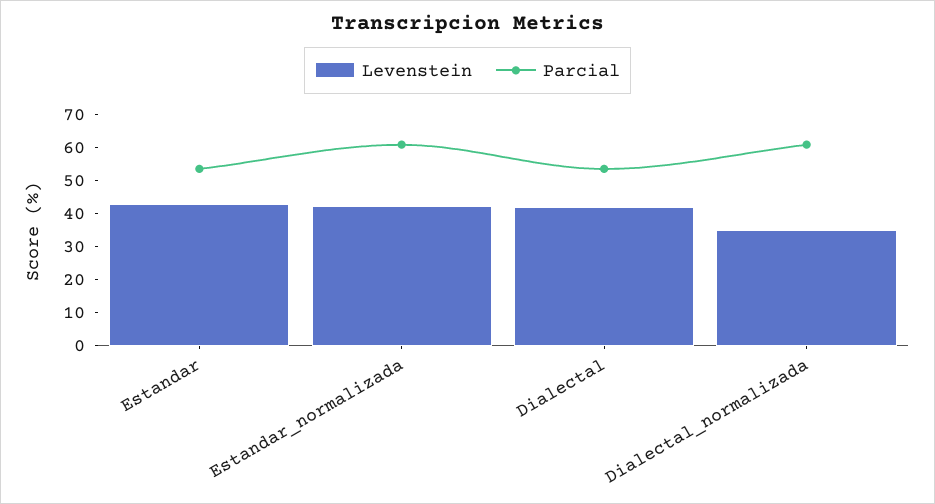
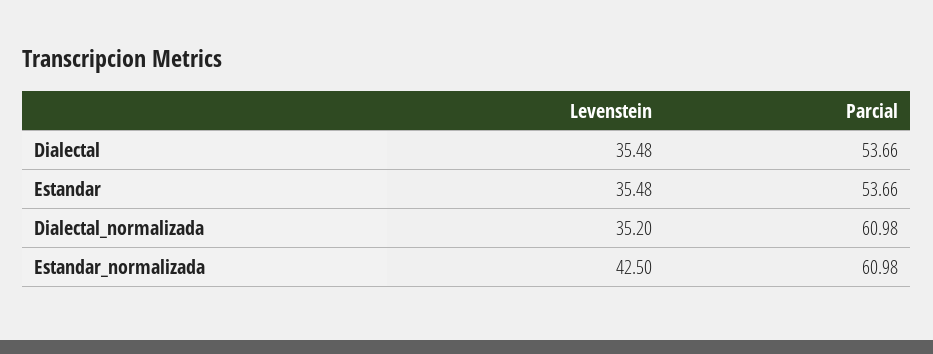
  {
    "Levenstein": {
-     "Estandar": 42.5,
+     "Estandar": 35.48,
      "Estandar_normalizada": 42.5,
-     "Dialectal": 42.5,
+     "Dialectal": 35.48,
      "Dialectal_normalizada": 35.2
    },
    "Parcial": {
      "Estandar": 53.66,
      "Estandar_normalizada": 60.98,
      "Dialectal": 53.66,
      "Dialectal_normalizada": 60.98
    }
  }

